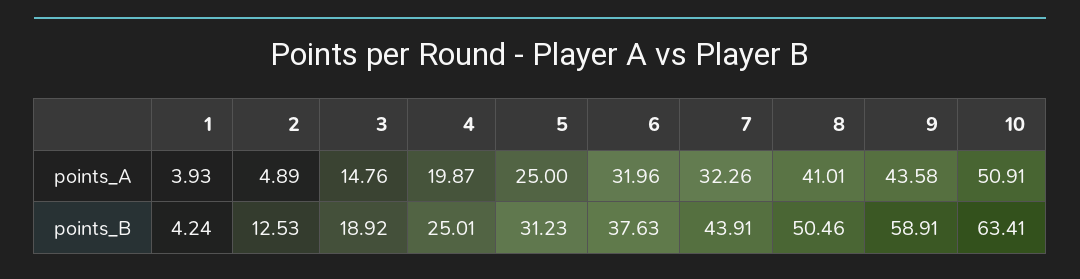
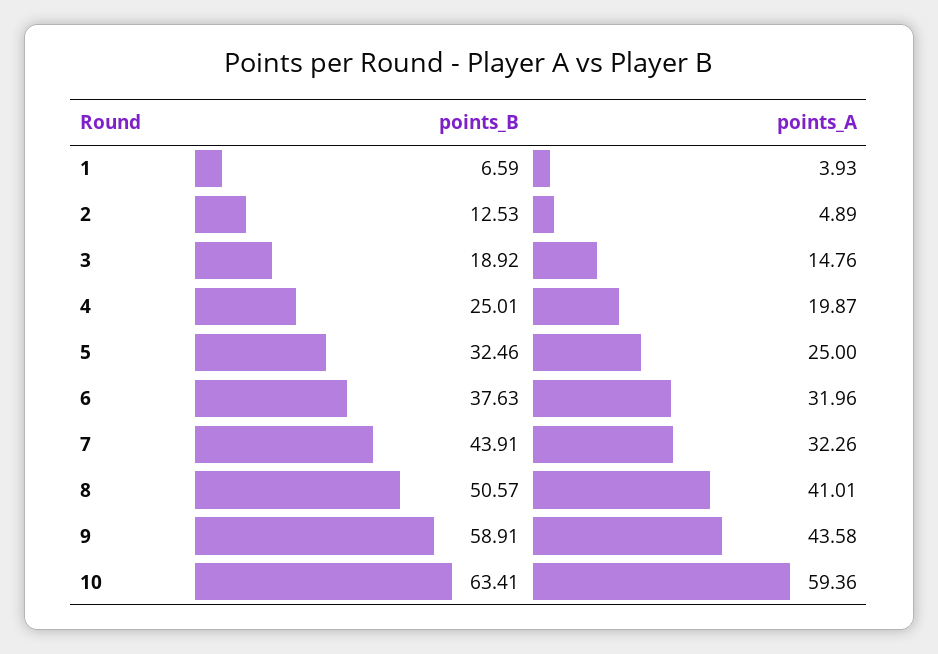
  {
    "1": {
      "points_A": 3.93,
-     "points_B": 4.24
+     "points_B": 6.59
    },
    "2": {
      "points_A": 4.89,
      "points_B": 12.53
    },
    "3": {
      "points_A": 14.76,
      "points_B": 18.92
    },
    "4": {
      "points_A": 19.87,
      "points_B": 25.01
    },
    "5": {
      "points_A": 25,
-     "points_B": 31.23
+     "points_B": 32.46
    },
    "6": {
      "points_A": 31.96,
      "points_B": 37.63
    },
    "7": {
      "points_A": 32.26,
      "points_B": 43.91
    },
    "8": {
      "points_A": 41.01,
-     "points_B": 50.46
+     "points_B": 50.57
    },
    "9": {
      "points_A": 43.58,
      "points_B": 58.91
    },
    "10": {
-     "points_A": 50.91,
+     "points_A": 59.36,
      "points_B": 63.41
    }
  }

